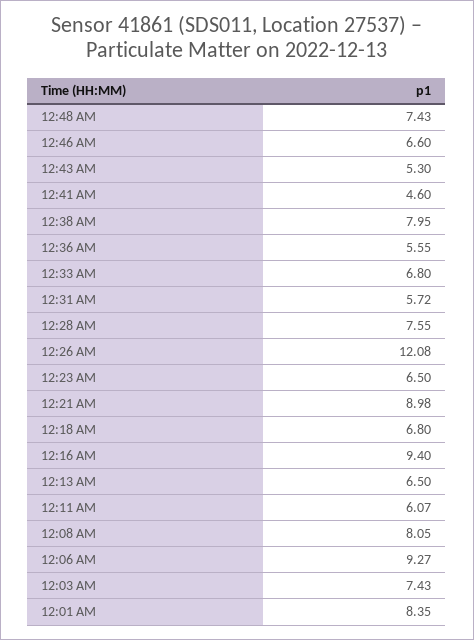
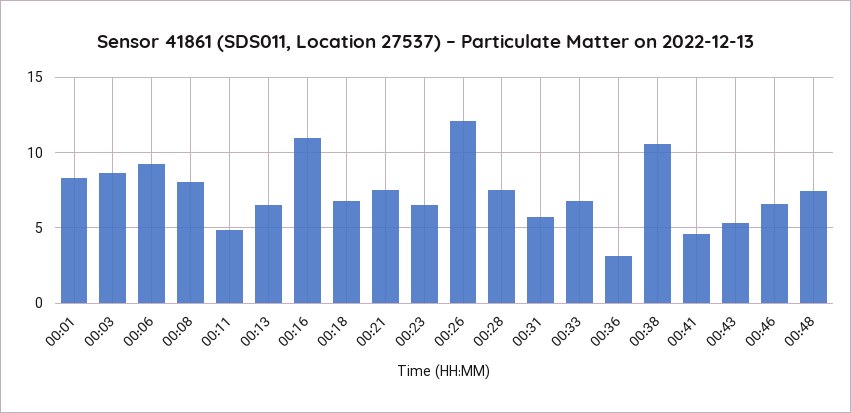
  {
    "12:48 AM": 7.43,
    "12:46 AM": 6.6,
    "12:43 AM": 5.3,
    "12:41 AM": 4.6,
-   "12:38 AM": 7.95,
+   "12:38 AM": 10.5,
-   "12:36 AM": 5.55,
+   "12:36 AM": 3,
    "12:33 AM": 6.8,
    "12:31 AM": 5.72,
    "12:28 AM": 7.55,
    "12:26 AM": 12.08,
    "12:23 AM": 6.5,
-   "12:21 AM": 8.98,
+   "12:21 AM": 7.5,
    "12:18 AM": 6.8,
-   "12:16 AM": 9.4,
+   "12:16 AM": 11,
    "12:13 AM": 6.5,
-   "12:11 AM": 6.07,
+   "12:11 AM": 5,
    "12:08 AM": 8.05,
    "12:06 AM": 9.27,
-   "12:03 AM": 7.43,
+   "12:03 AM": 8.5,
    "12:01 AM": 8.35
  }

